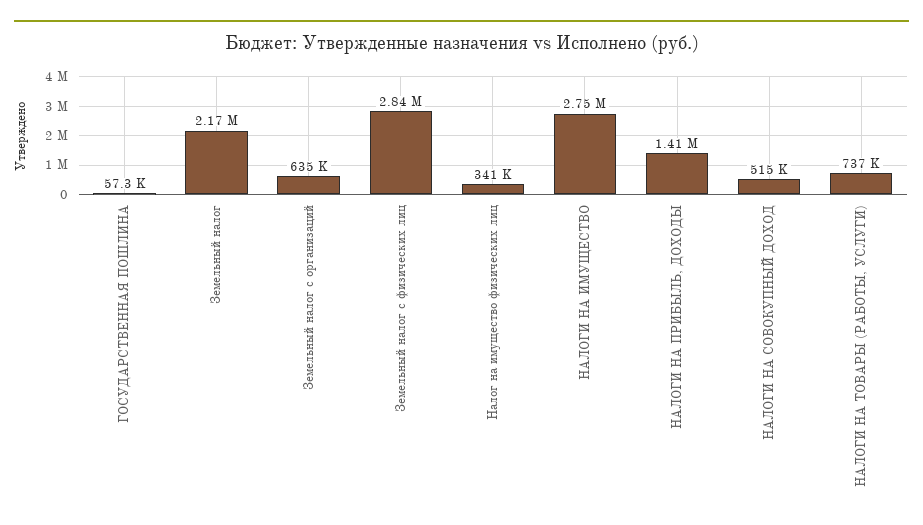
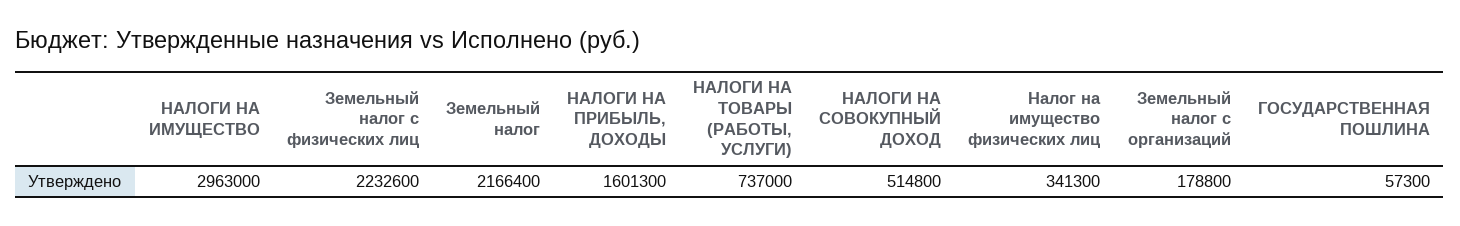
  {
    "ГОСУДАРСТВЕННАЯ ПОШЛИНА": 57300,
    "Земельный налог": 2166400,
-   "Земельный налог с организаций": 635000,
+   "Земельный налог с организаций": 178800,
-   "Земельный налог с физических лиц": 2840000,
+   "Земельный налог с физических лиц": 2232600,
    "Налог на имущество физических лиц": 341300,
-   "НАЛОГИ НА ИМУЩЕСТВО": 2750000,
+   "НАЛОГИ НА ИМУЩЕСТВО": 2963000,
-   "НАЛОГИ НА ПРИБЫЛЬ, ДОХОДЫ": 1410000,
+   "НАЛОГИ НА ПРИБЫЛЬ, ДОХОДЫ": 1601300,
    "НАЛОГИ НА СОВОКУПНЫЙ ДОХОД": 514800,
    "НАЛОГИ НА ТОВАРЫ (РАБОТЫ, УСЛУГИ)": 737000
  }

